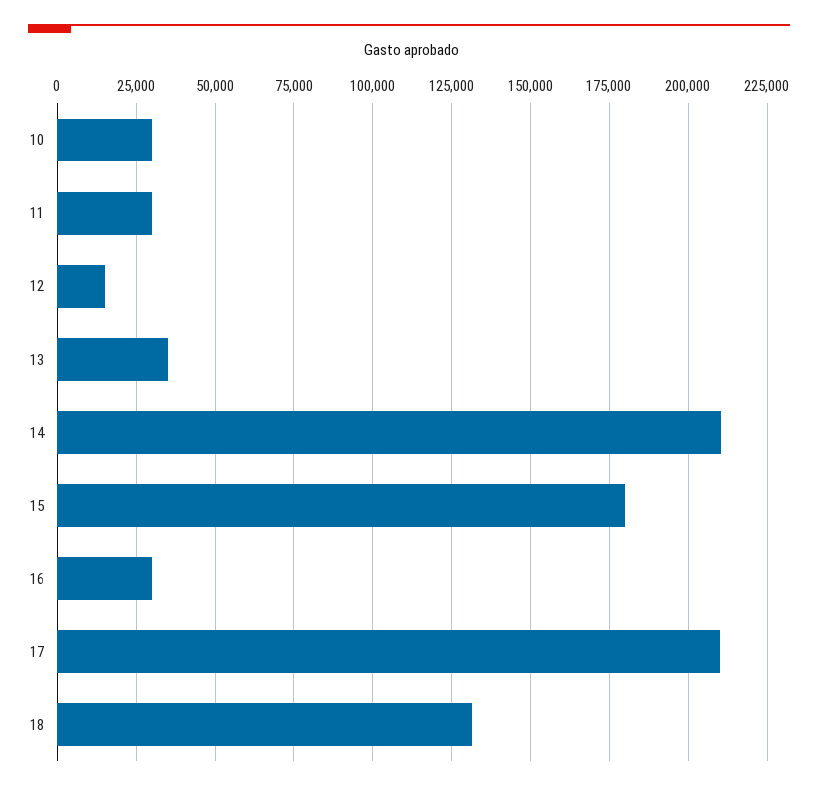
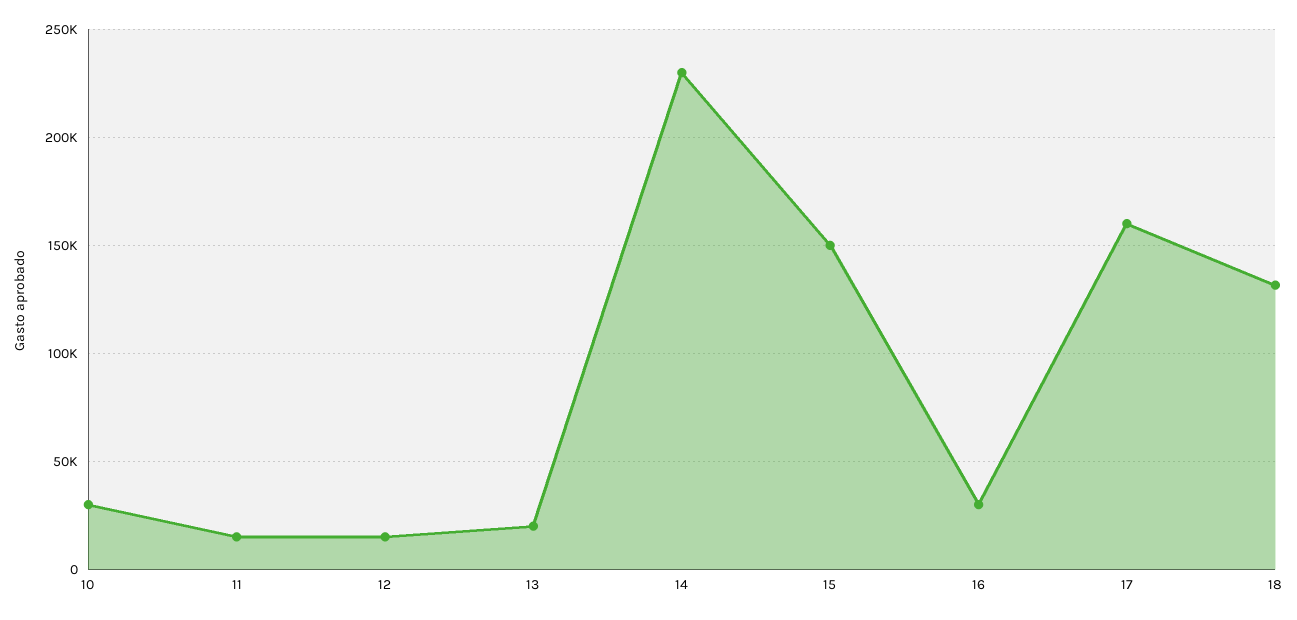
  {
    "10": 30000,
-   "11": 30000,
+   "11": 15000,
    "12": 15000,
-   "13": 35000,
+   "13": 20000,
-   "14": 210000,
+   "14": 230000,
-   "15": 180000,
+   "15": 150000,
    "16": 30000,
-   "17": 210000,
+   "17": 160000,
    "18": 132500
  }

